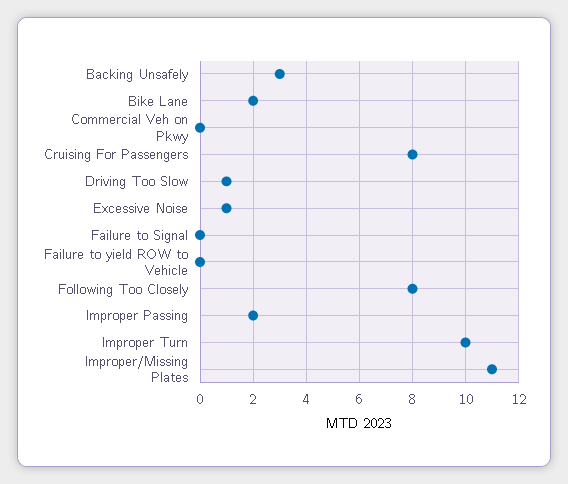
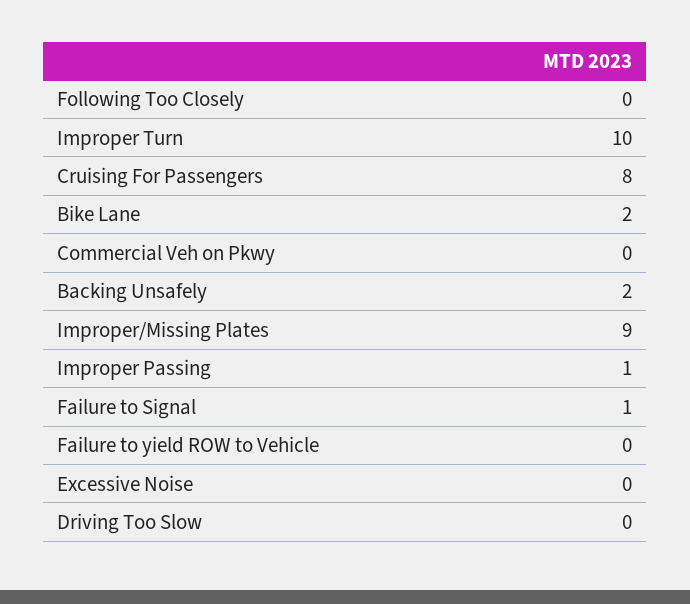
  {
-   "Backing Unsafely": 3,
+   "Backing Unsafely": 2,
    "Bike Lane": 2,
    "Commercial Veh on Pkwy": 0,
    "Cruising For Passengers": 8,
-   "Driving Too Slow": 1,
+   "Driving Too Slow": 0,
-   "Excessive Noise": 1,
+   "Excessive Noise": 0,
-   "Failure to Signal": 0,
+   "Failure to Signal": 1,
    "Failure to yield ROW to Vehicle": 0,
-   "Following Too Closely": 8,
+   "Following Too Closely": 0,
-   "Improper Passing": 2,
+   "Improper Passing": 1,
    "Improper Turn": 10,
-   "Improper/Missing Plates": 11
+   "Improper/Missing Plates": 9
  }

